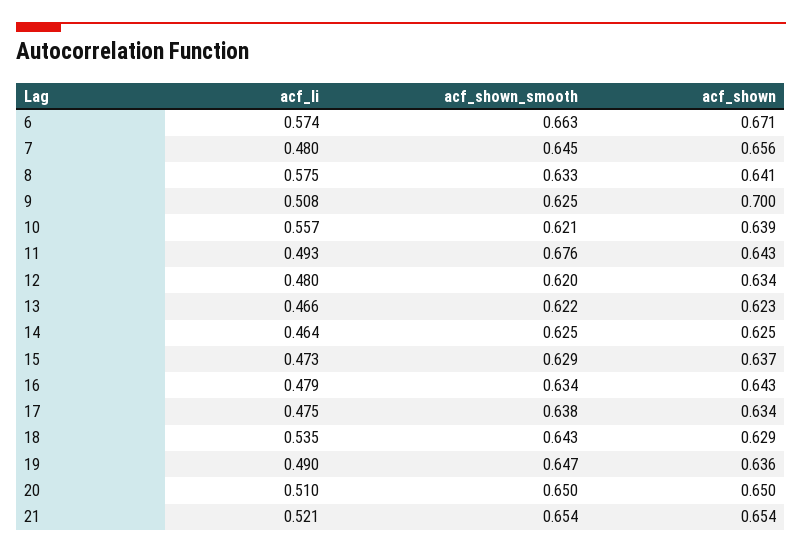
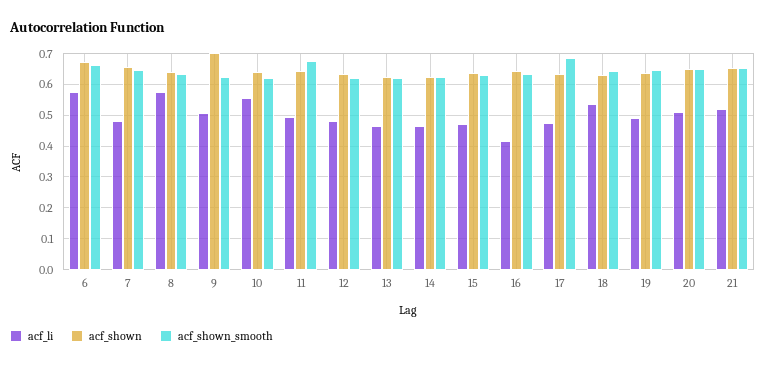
  {
    "acf_li": {
      "6": 0.574,
      "7": 0.48,
      "8": 0.575,
      "9": 0.508,
      "10": 0.557,
      "11": 0.493,
      "12": 0.48,
      "13": 0.466,
      "14": 0.464,
      "15": 0.473,
-     "16": 0.479,
+     "16": 0.42,
      "17": 0.475,
      "18": 0.535,
      "19": 0.49,
      "20": 0.51,
      "21": 0.521
    },
    "acf_shown_smooth": {
      "6": 0.663,
      "7": 0.645,
      "8": 0.633,
      "9": 0.625,
      "10": 0.621,
      "11": 0.676,
      "12": 0.62,
      "13": 0.622,
      "14": 0.625,
      "15": 0.629,
      "16": 0.634,
-     "17": 0.638,
+     "17": 0.68,
      "18": 0.643,
      "19": 0.647,
      "20": 0.65,
      "21": 0.654
    },
    "acf_shown": {
      "6": 0.671,
      "7": 0.656,
      "8": 0.641,
      "9": 0.7,
      "10": 0.639,
      "11": 0.643,
      "12": 0.634,
      "13": 0.623,
      "14": 0.625,
      "15": 0.637,
      "16": 0.643,
      "17": 0.634,
      "18": 0.629,
      "19": 0.636,
      "20": 0.65,
      "21": 0.654
    }
  }

